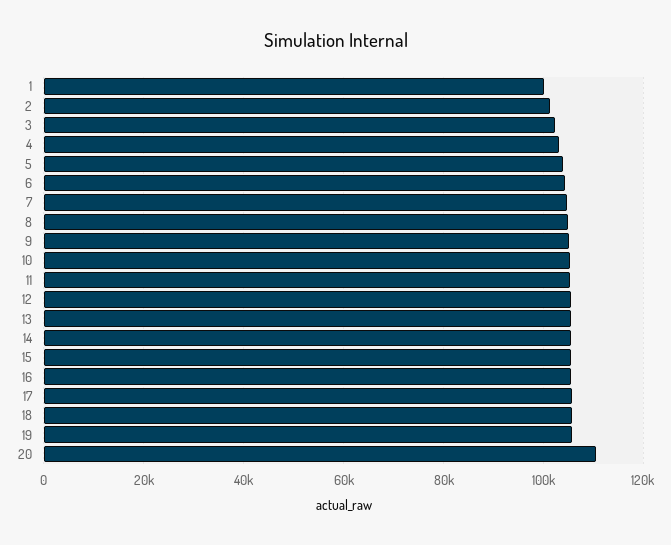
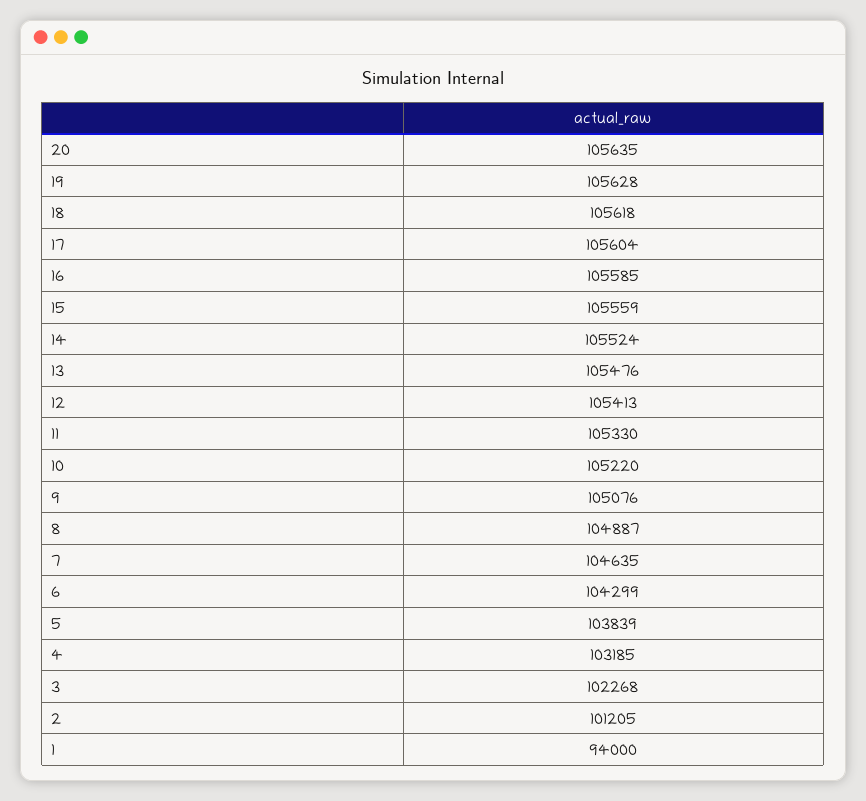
  {
-   "1": 100000,
+   "1": 94000,
    "2": 101205,
    "3": 102268,
    "4": 103185,
    "5": 103839,
    "6": 104299,
    "7": 104635,
    "8": 104887,
    "9": 105076,
    "10": 105220,
    "11": 105330,
    "12": 105413,
    "13": 105476,
    "14": 105524,
    "15": 105559,
    "16": 105585,
    "17": 105604,
    "18": 105618,
    "19": 105628,
-   "20": 110000
+   "20": 105635
  }

